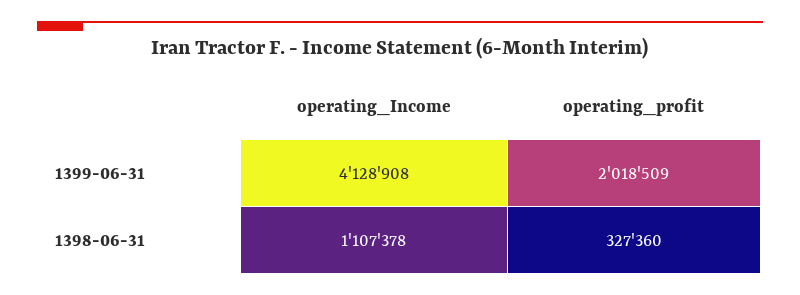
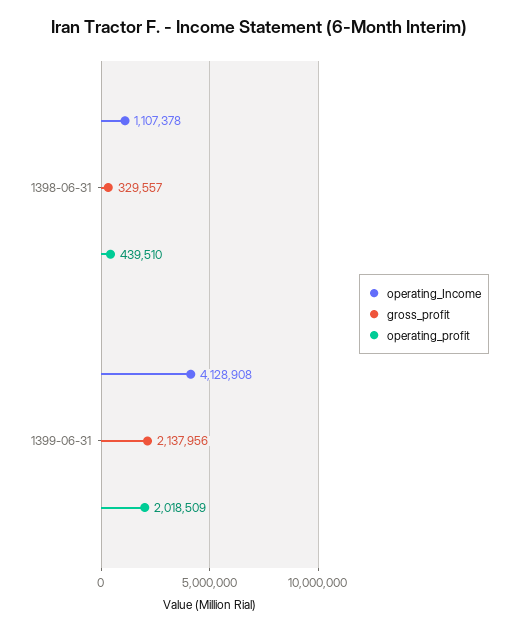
  {
    "operating_Income": {
      "1399-06-31": 4128908,
      "1398-06-31": 1107378
    },
    "operating_profit": {
      "1399-06-31": 2018509,
-     "1398-06-31": 327360
+     "1398-06-31": 439510
-   }
+   },
+   "gross_profit": {
+     "1398-06-31": 329557,
+     "1399-06-31": 2137956
+   }
  }

